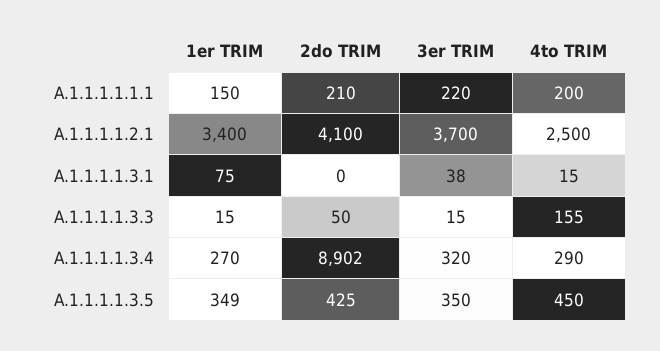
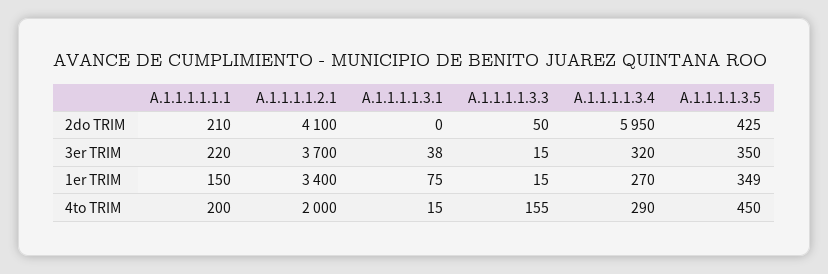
  {
    "1er TRIM": {
      "A.1.1.1.1.1.1": 150,
      "A.1.1.1.1.2.1": 3400,
      "A.1.1.1.1.3.1": 75,
      "A.1.1.1.1.3.3": 15,
      "A.1.1.1.1.3.4": 270,
      "A.1.1.1.1.3.5": 349
    },
    "2do TRIM": {
      "A.1.1.1.1.1.1": 210,
      "A.1.1.1.1.2.1": 4100,
      "A.1.1.1.1.3.1": 0,
      "A.1.1.1.1.3.3": 50,
-     "A.1.1.1.1.3.4": 8902,
+     "A.1.1.1.1.3.4": 5950,
      "A.1.1.1.1.3.5": 425
    },
    "3er TRIM": {
      "A.1.1.1.1.1.1": 220,
      "A.1.1.1.1.2.1": 3700,
      "A.1.1.1.1.3.1": 38,
      "A.1.1.1.1.3.3": 15,
      "A.1.1.1.1.3.4": 320,
      "A.1.1.1.1.3.5": 350
    },
    "4to TRIM": {
      "A.1.1.1.1.1.1": 200,
-     "A.1.1.1.1.2.1": 2500,
+     "A.1.1.1.1.2.1": 2000,
      "A.1.1.1.1.3.1": 15,
      "A.1.1.1.1.3.3": 155,
      "A.1.1.1.1.3.4": 290,
      "A.1.1.1.1.3.5": 450
    }
  }

